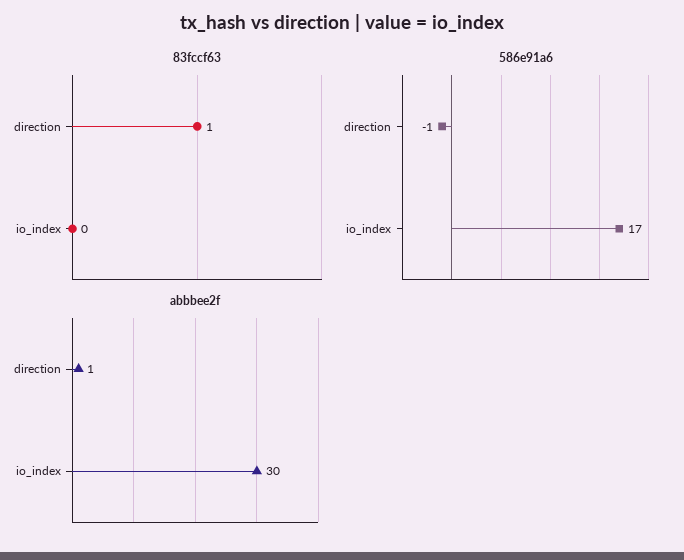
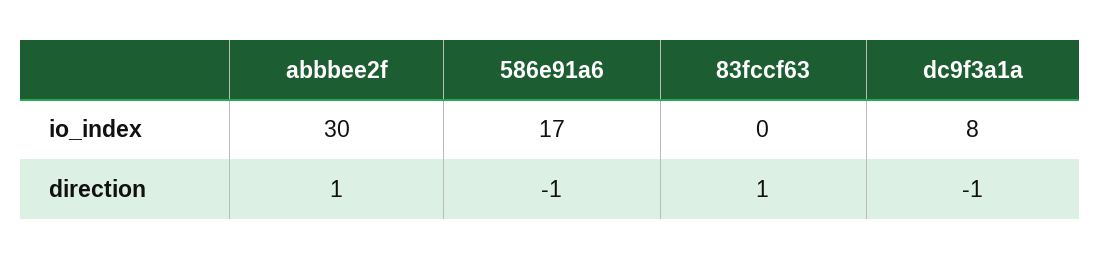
  {
    "83fccf63": {
      "direction": 1,
      "io_index": 0
    },
    "586e91a6": {
      "direction": -1,
      "io_index": 17
    },
    "abbbee2f": {
      "direction": 1,
      "io_index": 30
-   }
+   },
+   "dc9f3a1a": {
+     "io_index": 8,
+     "direction": -1
+   }
  }

